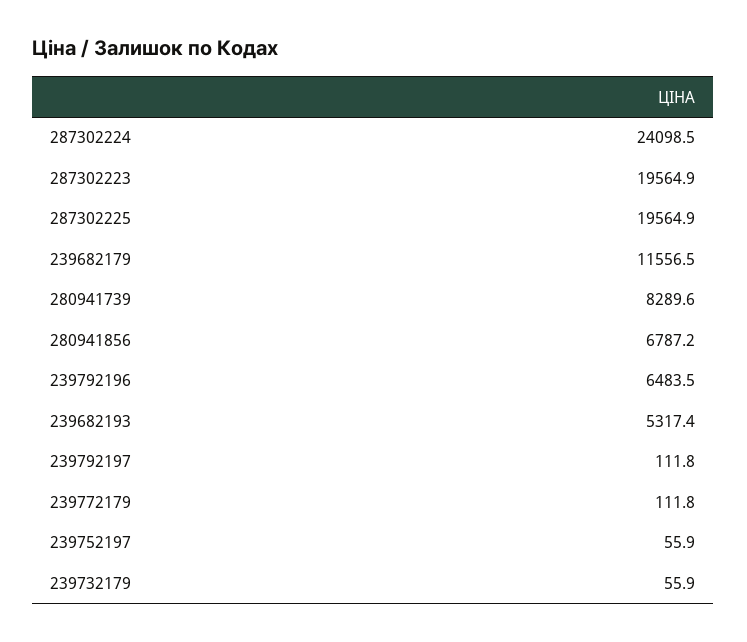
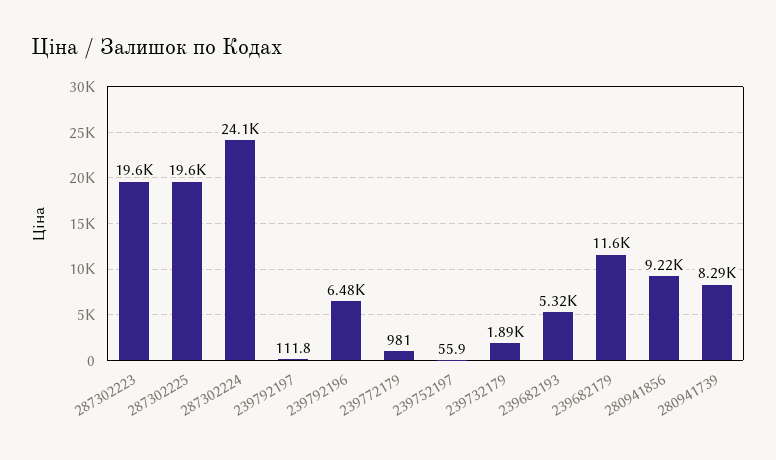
  {
    "287302224": 24098.5,
    "287302223": 19564.9,
    "287302225": 19564.9,
    "239682179": 11556.5,
    "280941739": 8289.6,
-   "280941856": 6787.2,
+   "280941856": 9220,
    "239792196": 6483.5,
    "239682193": 5317.4,
    "239792197": 111.8,
-   "239772179": 111.8,
+   "239772179": 981,
    "239752197": 55.9,
-   "239732179": 55.9
+   "239732179": 1890
  }

